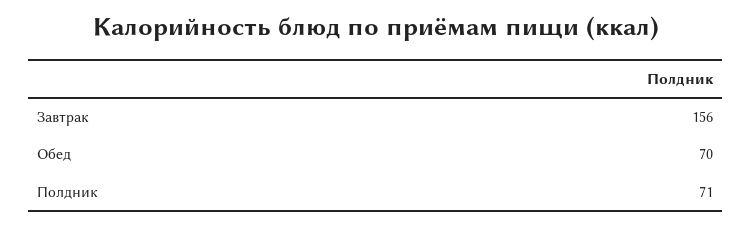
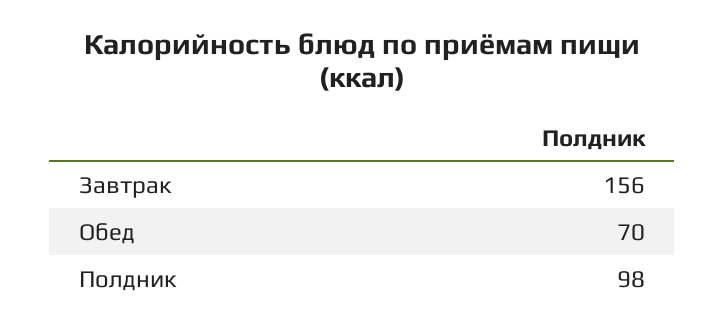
  {
    "Завтрак": 156,
    "Обед": 70,
-   "Полдник": 71
+   "Полдник": 98
  }

